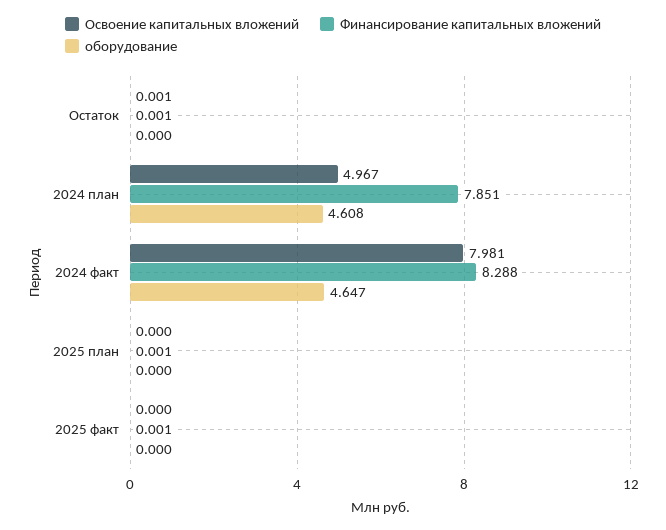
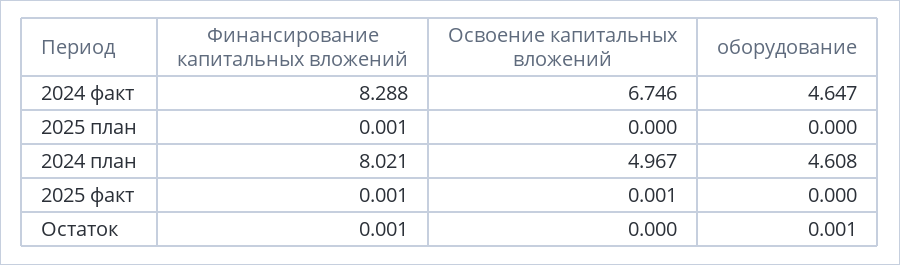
  {
    "Освоение капитальных вложений": {
-     "Остаток": 0.001,
+     "Остаток": 0,
      "2024 план": 4.967,
-     "2024 факт": 7.981,
+     "2024 факт": 6.746,
      "2025 план": 0,
-     "2025 факт": 0
+     "2025 факт": 0.001
    },
    "Финансирование капитальных вложений": {
      "Остаток": 0.001,
-     "2024 план": 7.851,
+     "2024 план": 8.021,
      "2024 факт": 8.288,
      "2025 план": 0.001,
      "2025 факт": 0.001
    },
    "оборудование": {
-     "Остаток": 0,
+     "Остаток": 0.001,
      "2024 план": 4.608,
      "2024 факт": 4.647,
      "2025 план": 0,
      "2025 факт": 0
    }
  }

